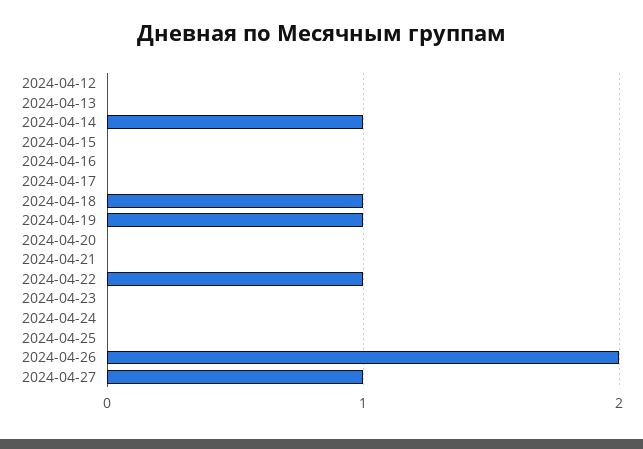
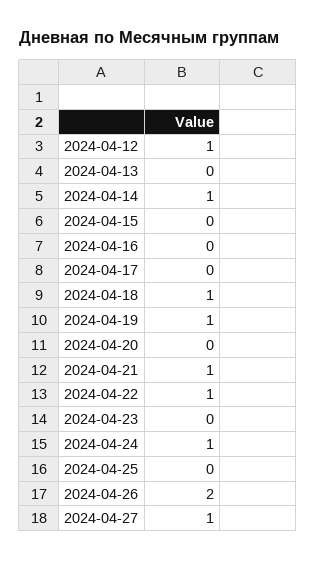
  {
-   "2024-04-12": 0,
+   "2024-04-12": 1,
    "2024-04-13": 0,
    "2024-04-14": 1,
    "2024-04-15": 0,
    "2024-04-16": 0,
    "2024-04-17": 0,
    "2024-04-18": 1,
    "2024-04-19": 1,
    "2024-04-20": 0,
-   "2024-04-21": 0,
+   "2024-04-21": 1,
    "2024-04-22": 1,
    "2024-04-23": 0,
-   "2024-04-24": 0,
+   "2024-04-24": 1,
    "2024-04-25": 0,
    "2024-04-26": 2,
    "2024-04-27": 1
  }

